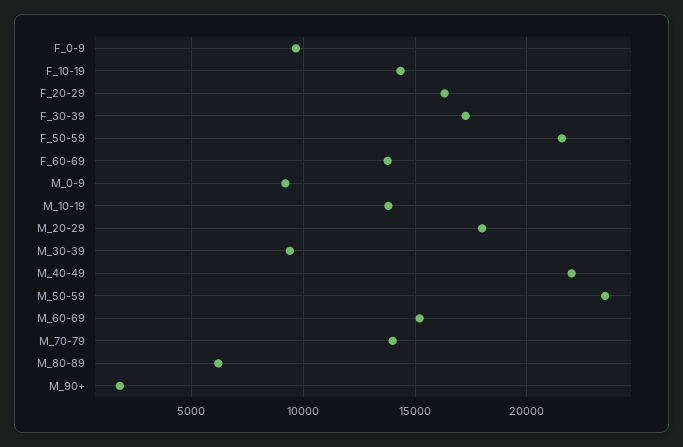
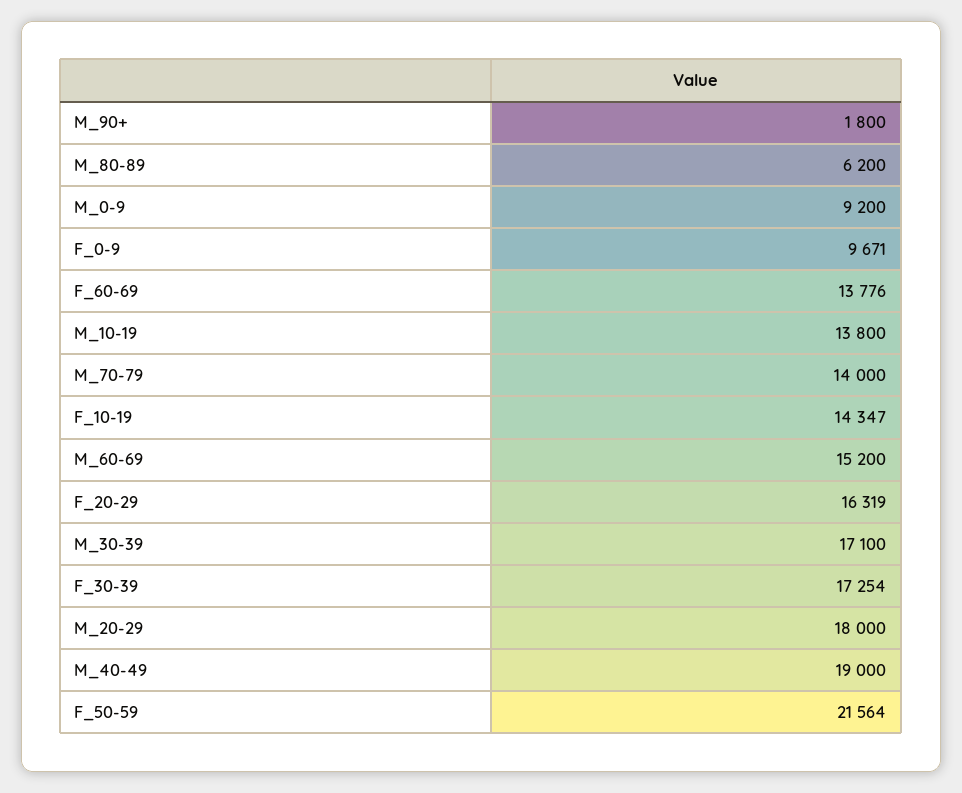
  {
    "F_0-9": 9671,
    "F_10-19": 14347,
    "F_20-29": 16319,
    "F_30-39": 17254,
    "F_50-59": 21564,
    "F_60-69": 13776,
    "M_0-9": 9200,
    "M_10-19": 13800,
    "M_20-29": 18000,
-   "M_30-39": 9500,
+   "M_30-39": 17100,
-   "M_40-49": 22000,
+   "M_40-49": 19000,
-   "M_50-59": 23500,
    "M_60-69": 15200,
    "M_70-79": 14000,
    "M_80-89": 6200,
    "M_90+": 1800
  }

